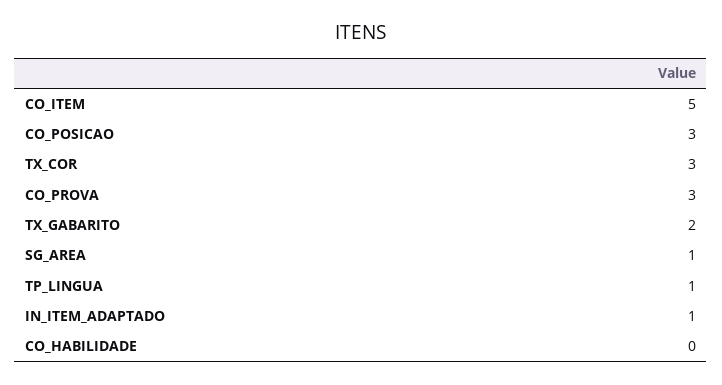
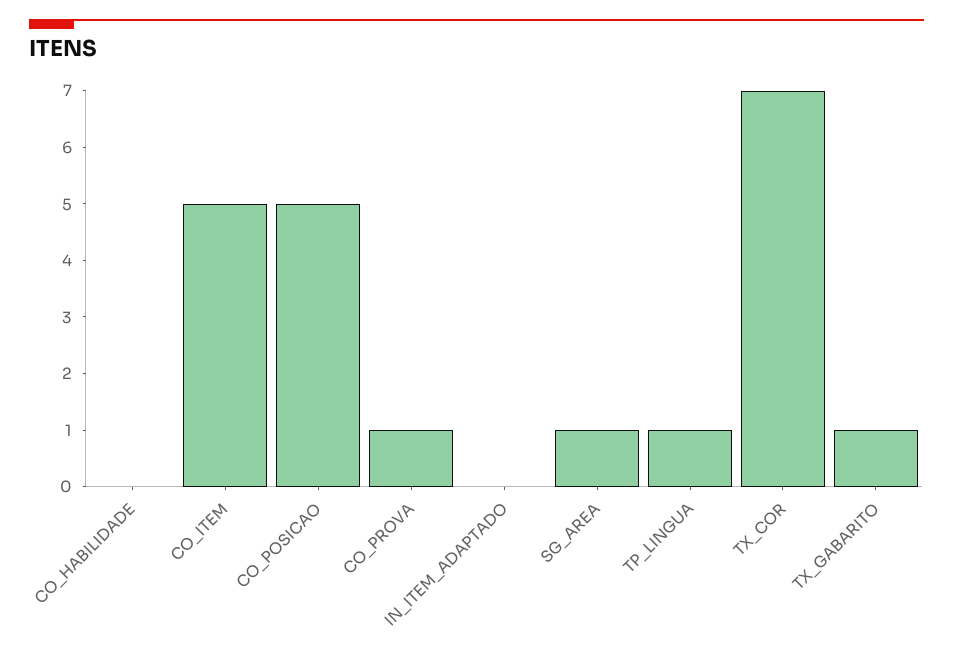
  {
    "CO_ITEM": 5,
-   "CO_POSICAO": 3,
+   "CO_POSICAO": 5,
-   "TX_COR": 3,
+   "TX_COR": 7,
-   "CO_PROVA": 3,
+   "CO_PROVA": 1,
-   "TX_GABARITO": 2,
+   "TX_GABARITO": 1,
    "SG_AREA": 1,
    "TP_LINGUA": 1,
-   "IN_ITEM_ADAPTADO": 1,
+   "IN_ITEM_ADAPTADO": 0,
    "CO_HABILIDADE": 0
  }

